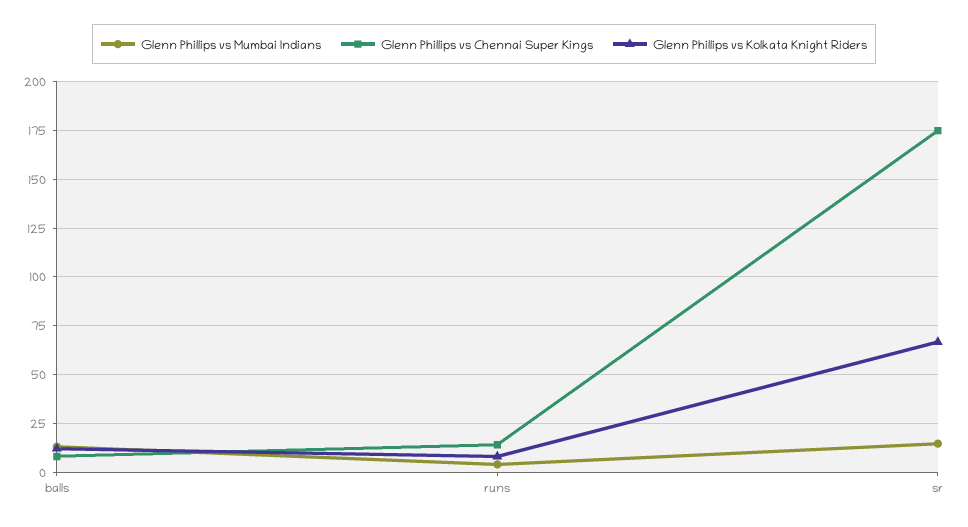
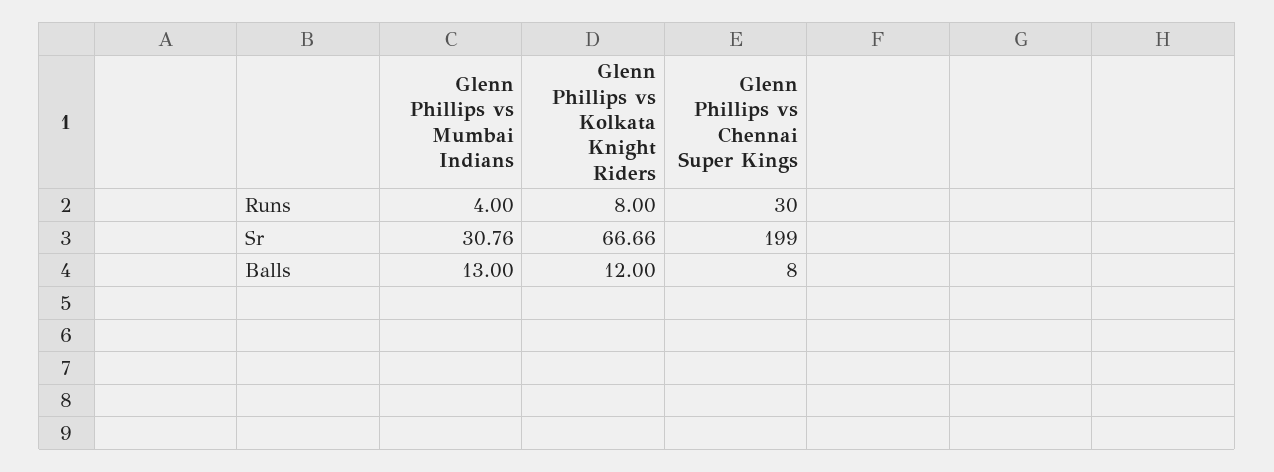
  {
    "Glenn Phillips vs Mumbai Indians": {
      "balls": 13,
      "runs": 4,
-     "sr": 15
+     "sr": 30.76
    },
    "Glenn Phillips vs Chennai Super Kings": {
      "balls": 8,
-     "runs": 15,
+     "runs": 30,
-     "sr": 175
+     "sr": 199
    },
    "Glenn Phillips vs Kolkata Knight Riders": {
      "balls": 12,
      "runs": 8,
      "sr": 66.66
    }
  }

